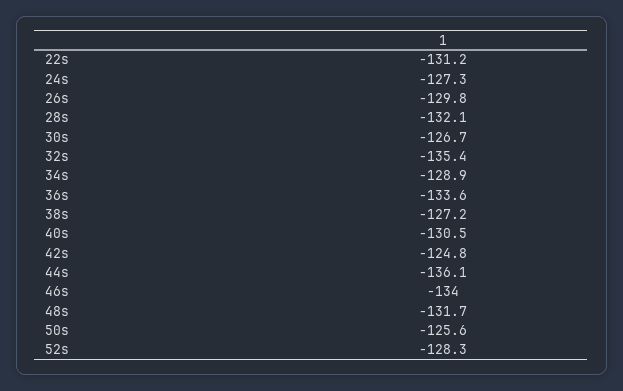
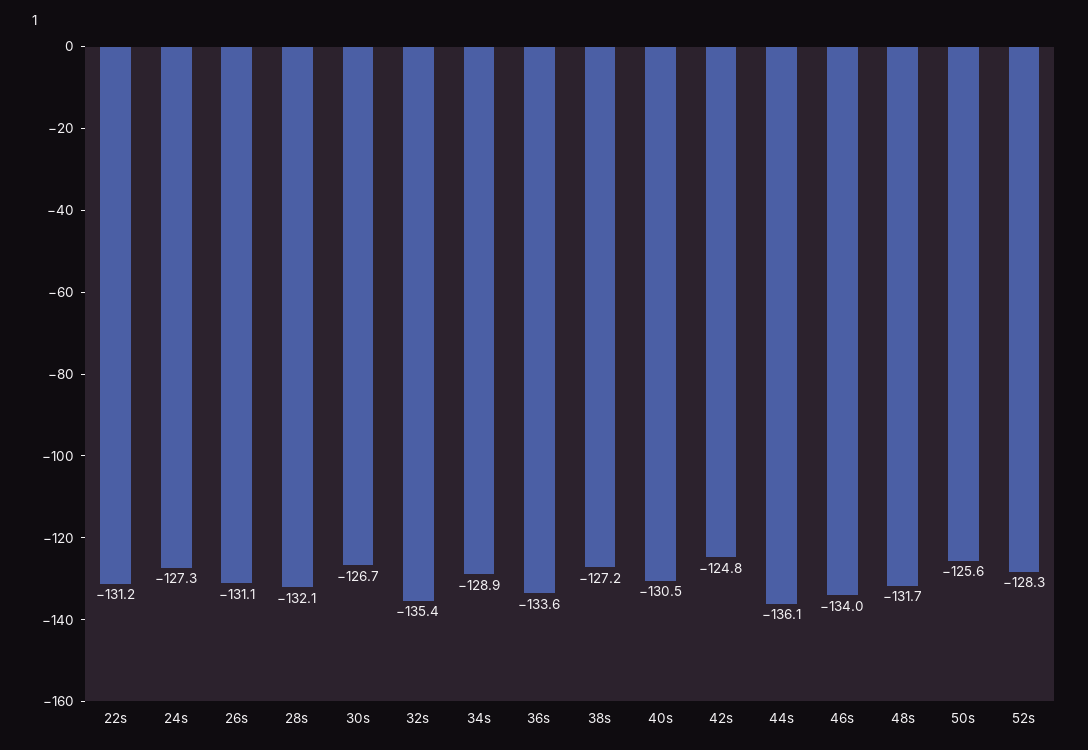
  {
    "22s": -131.2,
    "24s": -127.3,
-   "26s": -129.8,
+   "26s": -131.1,
    "28s": -132.1,
    "30s": -126.7,
    "32s": -135.4,
    "34s": -128.9,
    "36s": -133.6,
    "38s": -127.2,
    "40s": -130.5,
    "42s": -124.8,
    "44s": -136.1,
    "46s": -134,
    "48s": -131.7,
    "50s": -125.6,
    "52s": -128.3
  }

